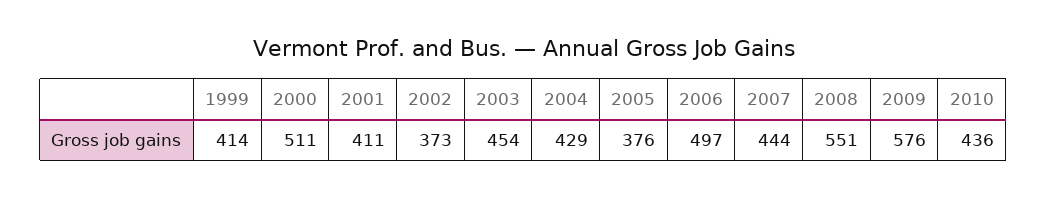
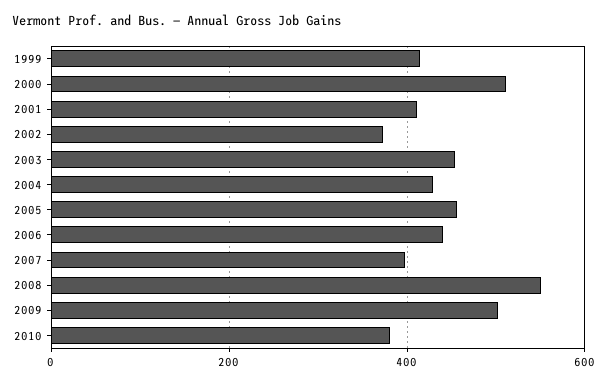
  {
    "1999": 414,
    "2000": 511,
    "2001": 411,
    "2002": 373,
    "2003": 454,
    "2004": 429,
-   "2005": 376,
+   "2005": 460,
-   "2006": 497,
+   "2006": 440,
-   "2007": 444,
+   "2007": 400,
    "2008": 551,
-   "2009": 576,
+   "2009": 500,
-   "2010": 436
+   "2010": 380
  }

